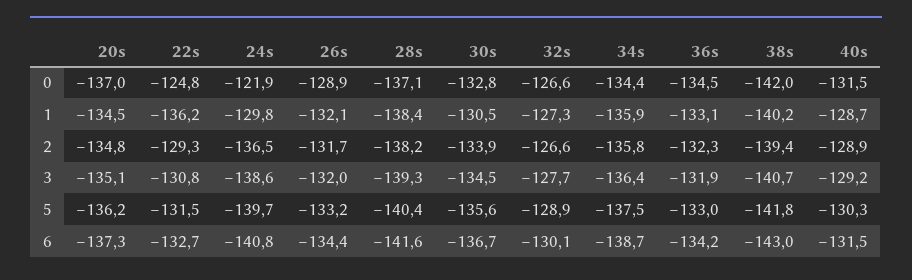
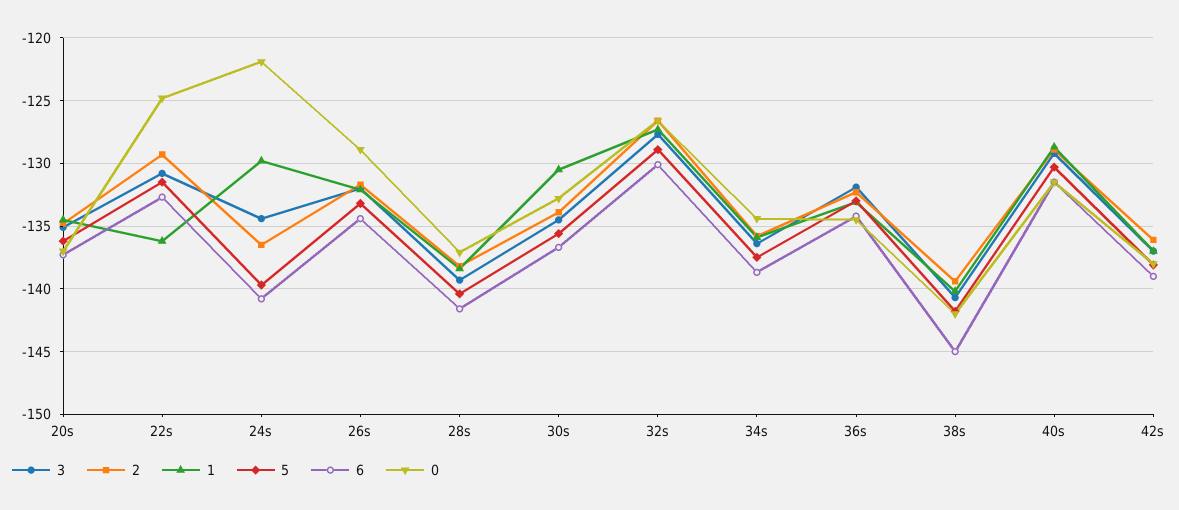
  {
    "0": {
      "20s": -137,
      "22s": -124.8,
      "24s": -121.9,
      "26s": -128.9,
      "28s": -137.1,
      "30s": -132.8,
      "32s": -126.6,
      "34s": -134.4,
      "36s": -134.5,
      "38s": -142,
-     "40s": -131.5
+     "40s": -131.5,
+     "42s": -138
    },
    "1": {
      "20s": -134.5,
      "22s": -136.2,
      "24s": -129.8,
      "26s": -132.1,
      "28s": -138.4,
      "30s": -130.5,
      "32s": -127.3,
      "34s": -135.9,
      "36s": -133.1,
      "38s": -140.2,
-     "40s": -128.7
+     "40s": -128.7,
+     "42s": -137
    },
    "2": {
      "20s": -134.8,
      "22s": -129.3,
      "24s": -136.5,
      "26s": -131.7,
      "28s": -138.2,
      "30s": -133.9,
      "32s": -126.6,
      "34s": -135.8,
      "36s": -132.3,
      "38s": -139.4,
-     "40s": -128.9
+     "40s": -128.9,
+     "42s": -136
    },
    "3": {
      "20s": -135.1,
      "22s": -130.8,
-     "24s": -138.6,
+     "24s": -134.5,
      "26s": -132,
      "28s": -139.3,
      "30s": -134.5,
      "32s": -127.7,
      "34s": -136.4,
      "36s": -131.9,
      "38s": -140.7,
-     "40s": -129.2
+     "40s": -129.2,
+     "42s": -137
    },
    "5": {
      "20s": -136.2,
      "22s": -131.5,
      "24s": -139.7,
      "26s": -133.2,
      "28s": -140.4,
      "30s": -135.6,
      "32s": -128.9,
      "34s": -137.5,
      "36s": -133,
      "38s": -141.8,
-     "40s": -130.3
+     "40s": -130.3,
+     "42s": -138
    },
    "6": {
      "20s": -137.3,
      "22s": -132.7,
      "24s": -140.8,
      "26s": -134.4,
      "28s": -141.6,
      "30s": -136.7,
      "32s": -130.1,
      "34s": -138.7,
      "36s": -134.2,
-     "38s": -143,
+     "38s": -145,
-     "40s": -131.5
+     "40s": -131.5,
+     "42s": -139
    }
  }

